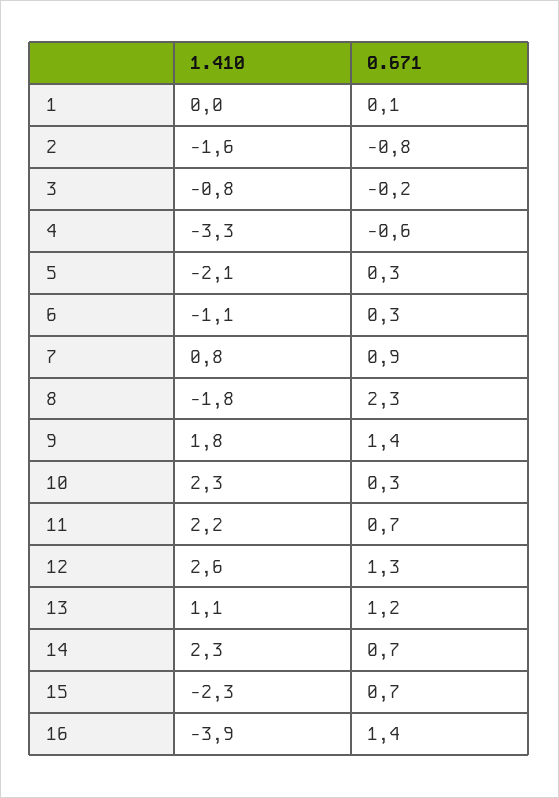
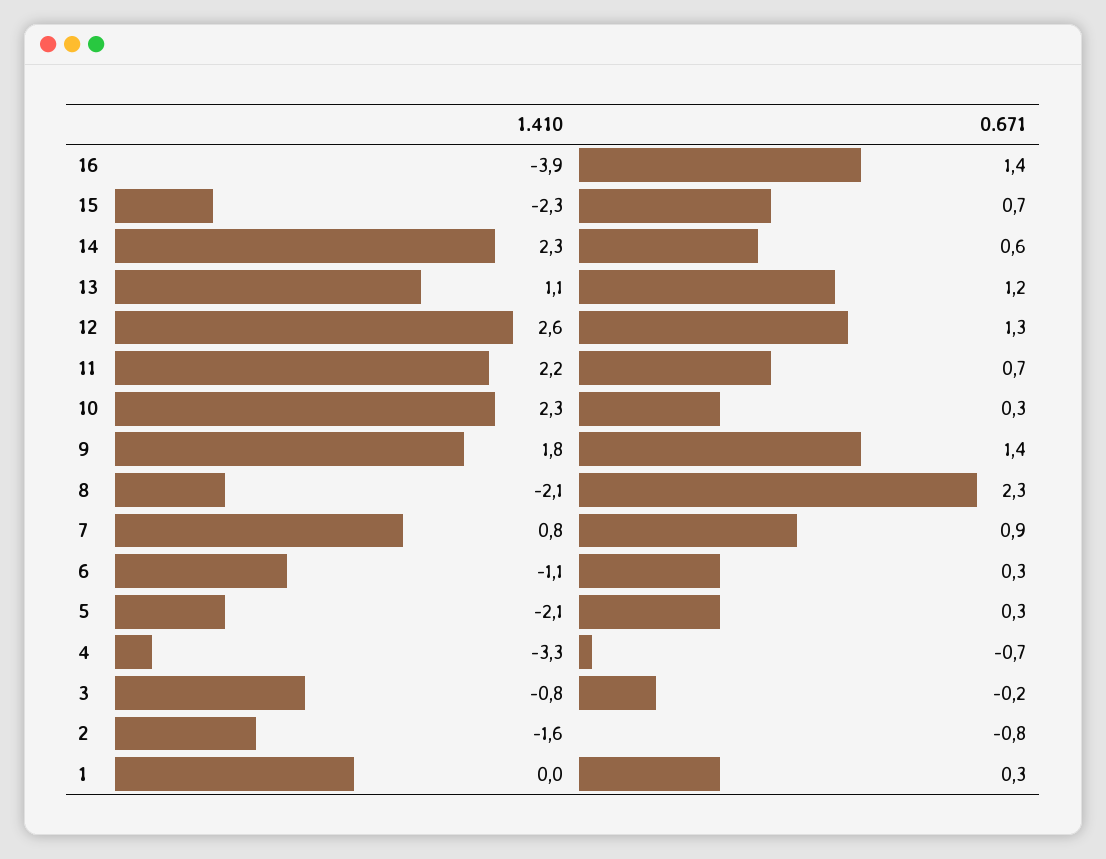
  {
    "1.410": {
      "1": 0,
      "2": -1.6,
      "3": -0.8,
      "4": -3.3,
      "5": -2.1,
      "6": -1.1,
      "7": 0.8,
-     "8": -1.8,
+     "8": -2.1,
      "9": 1.8,
      "10": 2.3,
      "11": 2.2,
      "12": 2.6,
      "13": 1.1,
      "14": 2.3,
      "15": -2.3,
      "16": -3.9
    },
    "0.671": {
-     "1": 0.1,
+     "1": 0.3,
      "2": -0.8,
      "3": -0.2,
-     "4": -0.6,
+     "4": -0.7,
      "5": 0.3,
      "6": 0.3,
      "7": 0.9,
      "8": 2.3,
      "9": 1.4,
      "10": 0.3,
      "11": 0.7,
      "12": 1.3,
      "13": 1.2,
-     "14": 0.7,
+     "14": 0.6,
      "15": 0.7,
      "16": 1.4
    }
  }

